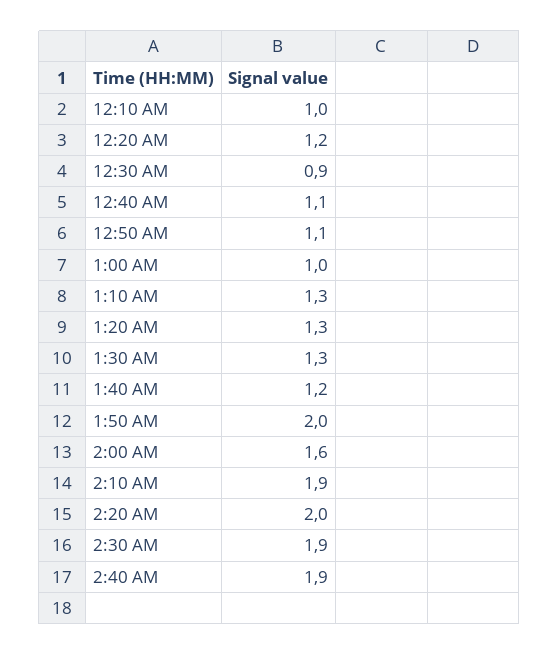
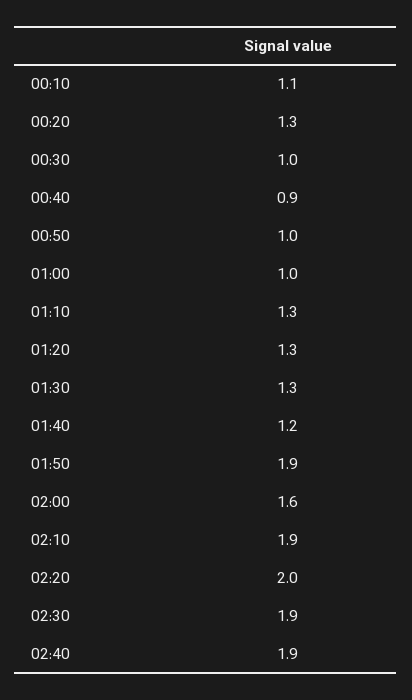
  {
-   "12:10 AM": 1,
+   "12:10 AM": 1.1,
-   "12:20 AM": 1.2,
+   "12:20 AM": 1.3,
-   "12:30 AM": 0.9,
+   "12:30 AM": 1,
-   "12:40 AM": 1.1,
+   "12:40 AM": 0.9,
-   "12:50 AM": 1.1,
+   "12:50 AM": 1,
    "1:00 AM": 1,
    "1:10 AM": 1.3,
    "1:20 AM": 1.3,
    "1:30 AM": 1.3,
    "1:40 AM": 1.2,
-   "1:50 AM": 2,
+   "1:50 AM": 1.9,
    "2:00 AM": 1.6,
    "2:10 AM": 1.9,
    "2:20 AM": 2,
    "2:30 AM": 1.9,
    "2:40 AM": 1.9
  }

